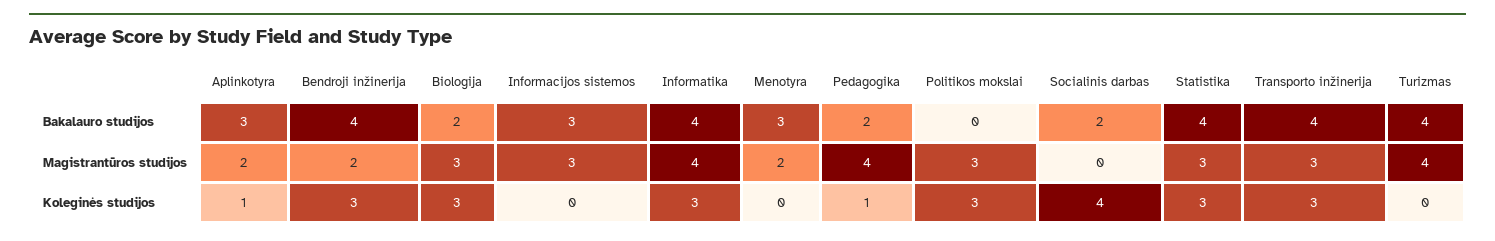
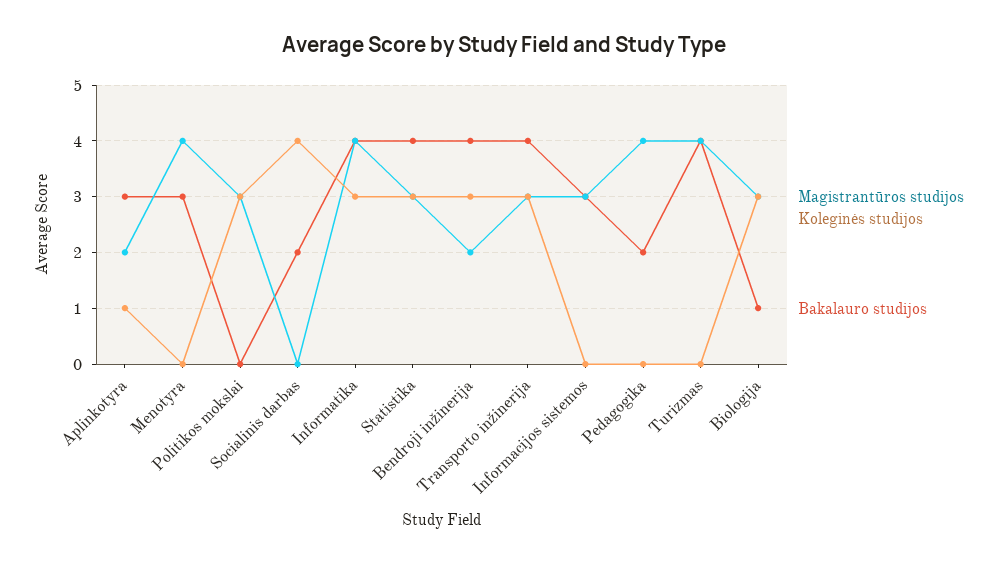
  {
    "Bakalauro studijos": {
      "Aplinkotyra": 3,
      "Bendroji inžinerija": 4,
-     "Biologija": 2,
+     "Biologija": 1,
      "Informacijos sistemos": 3,
      "Informatika": 4,
      "Menotyra": 3,
      "Pedagogika": 2,
      "Politikos mokslai": 0,
      "Socialinis darbas": 2,
      "Statistika": 4,
      "Transporto inžinerija": 4,
      "Turizmas": 4
    },
    "Magistrantūros studijos": {
      "Aplinkotyra": 2,
      "Bendroji inžinerija": 2,
      "Biologija": 3,
      "Informacijos sistemos": 3,
      "Informatika": 4,
-     "Menotyra": 2,
+     "Menotyra": 4,
      "Pedagogika": 4,
      "Politikos mokslai": 3,
      "Socialinis darbas": 0,
      "Statistika": 3,
      "Transporto inžinerija": 3,
      "Turizmas": 4
    },
    "Koleginės studijos": {
      "Aplinkotyra": 1,
      "Bendroji inžinerija": 3,
      "Biologija": 3,
      "Informacijos sistemos": 0,
      "Informatika": 3,
      "Menotyra": 0,
-     "Pedagogika": 1,
+     "Pedagogika": 0,
      "Politikos mokslai": 3,
      "Socialinis darbas": 4,
      "Statistika": 3,
      "Transporto inžinerija": 3,
      "Turizmas": 0
    }
  }

